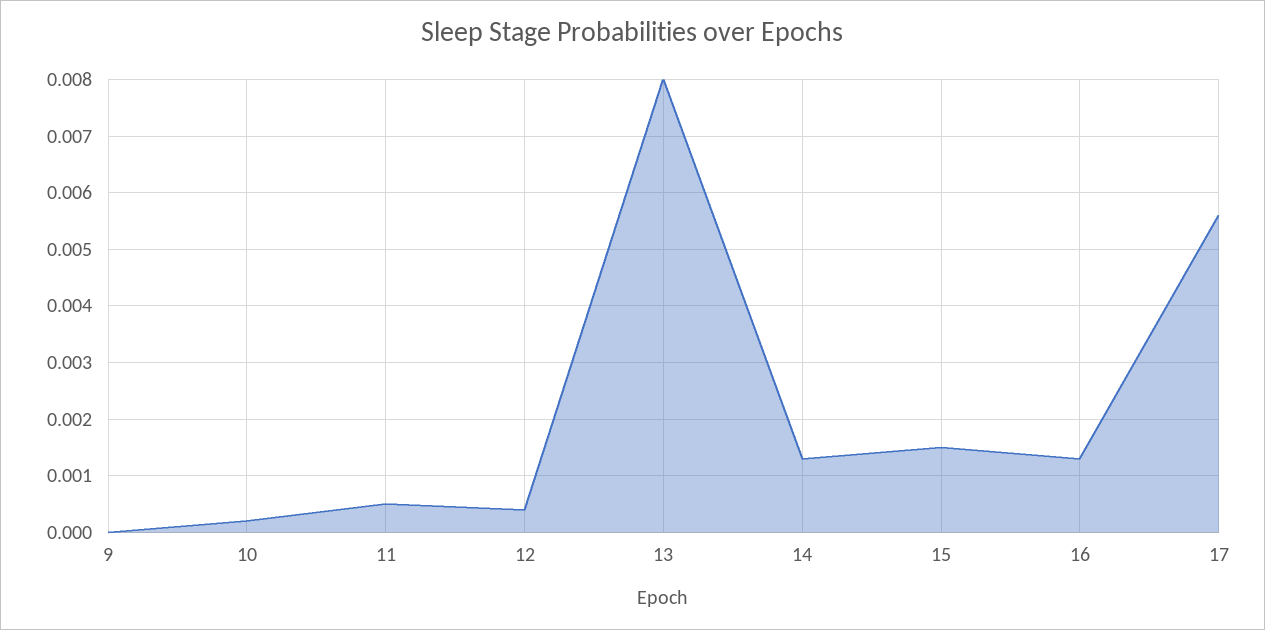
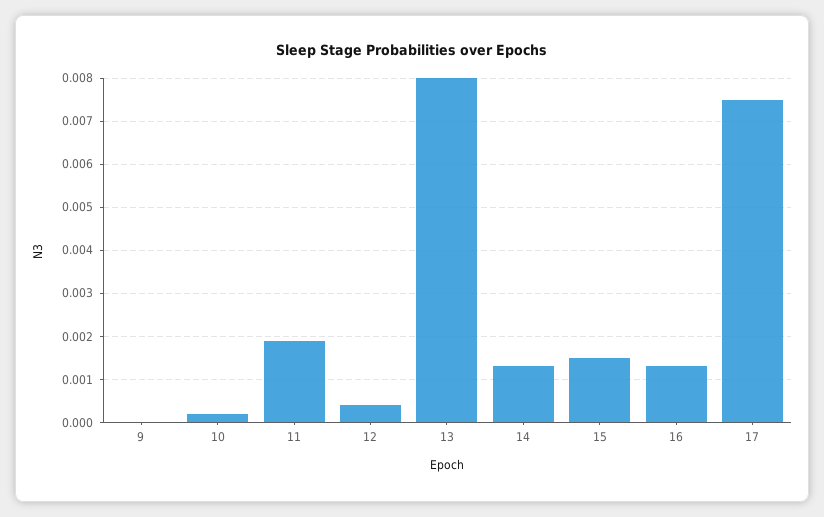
  {
    "9": 0,
    "10": 0,
-   "11": 0.0005,
+   "11": 0.002,
    "12": 0.0005,
    "13": 0.008,
    "14": 0.0015,
    "15": 0.0015,
    "16": 0.0015,
-   "17": 0.0055
+   "17": 0.0075
  }

